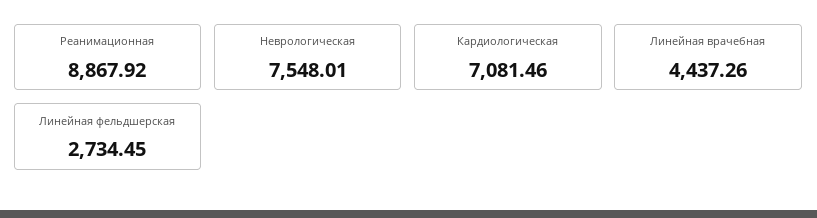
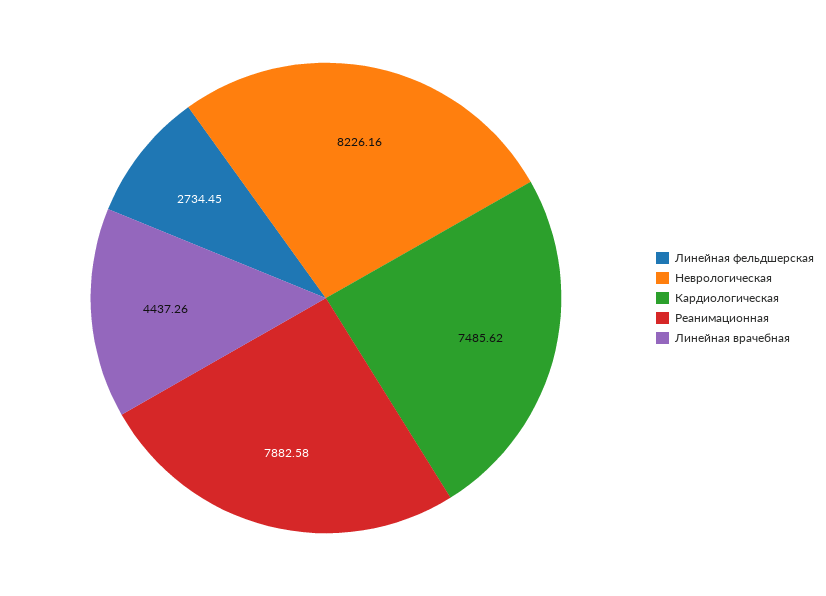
  {
-   "Реанимационная": 8867.92,
+   "Реанимационная": 7882.58,
-   "Неврологическая": 7548.01,
+   "Неврологическая": 8226.16,
-   "Кардиологическая": 7081.46,
+   "Кардиологическая": 7485.62,
    "Линейная врачебная": 4437.26,
    "Линейная фельдшерская": 2734.45
  }

